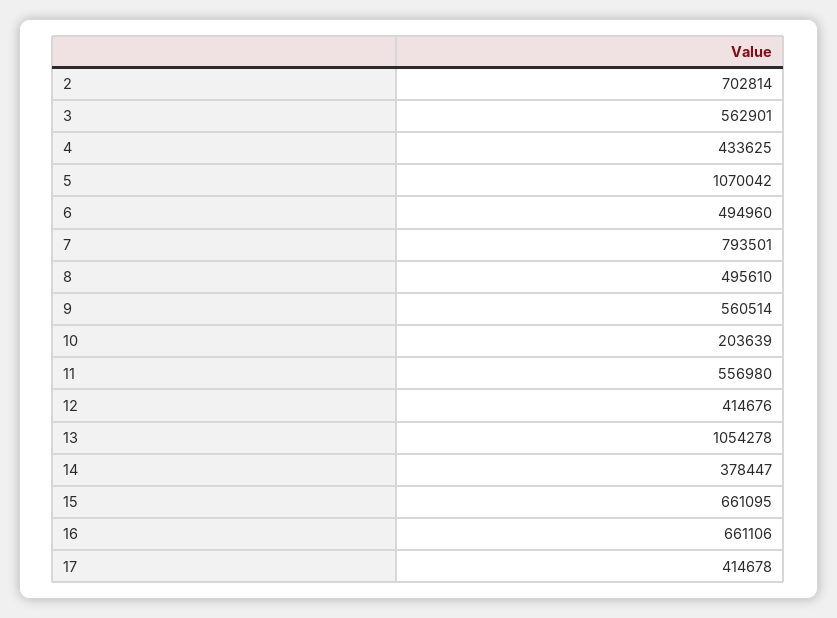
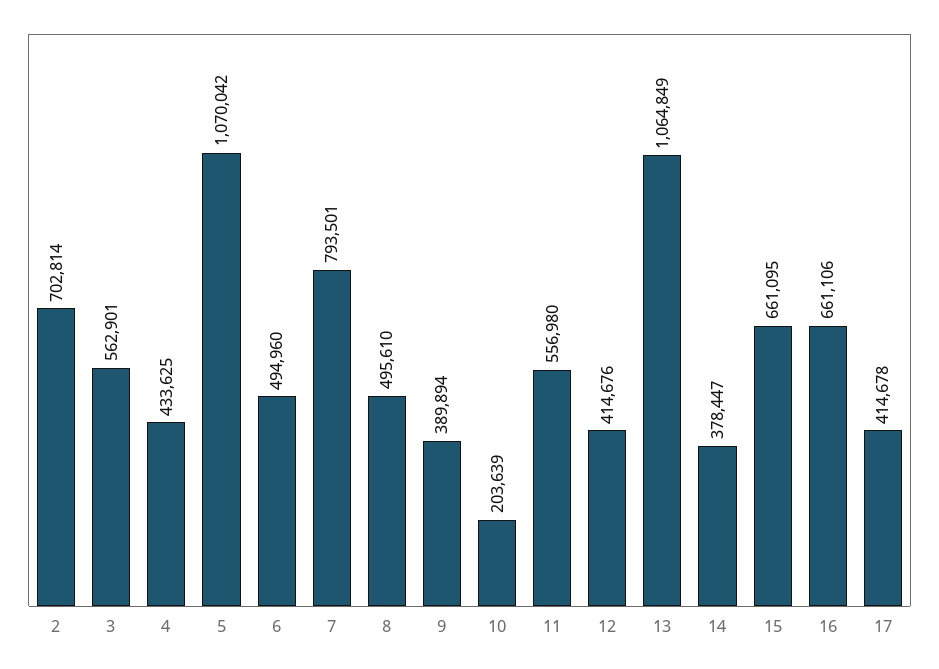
  {
    "2": 702814,
    "3": 562901,
    "4": 433625,
    "5": 1070042,
    "6": 494960,
    "7": 793501,
    "8": 495610,
-   "9": 560514,
+   "9": 389894,
    "10": 203639,
    "11": 556980,
    "12": 414676,
-   "13": 1054278,
+   "13": 1064849,
    "14": 378447,
    "15": 661095,
    "16": 661106,
    "17": 414678
  }

